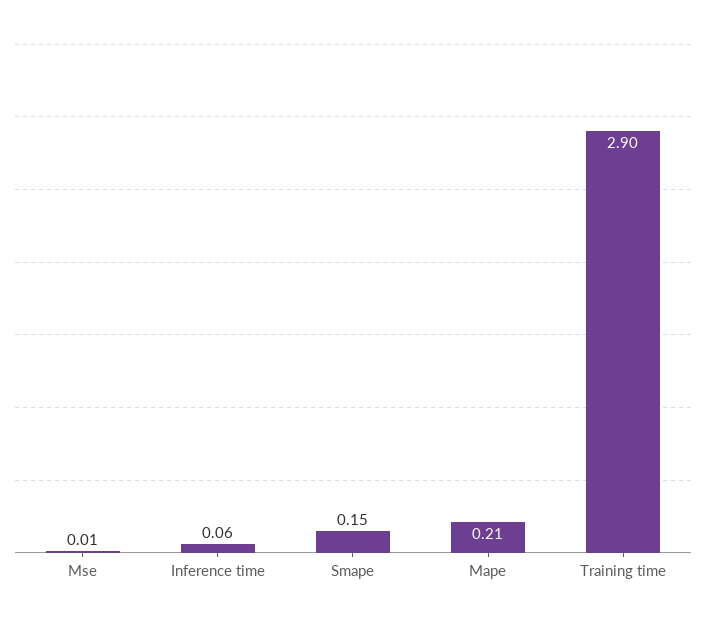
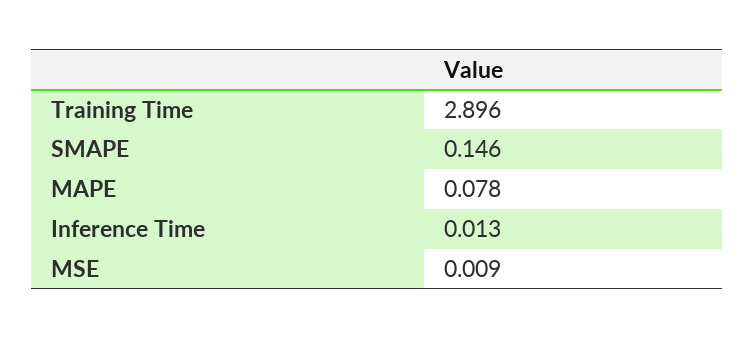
  {
    "Mse": 0.009,
-   "Inference time": 0.06,
+   "Inference time": 0.013,
    "Smape": 0.146,
-   "Mape": 0.21,
+   "Mape": 0.078,
    "Training time": 2.896
  }

